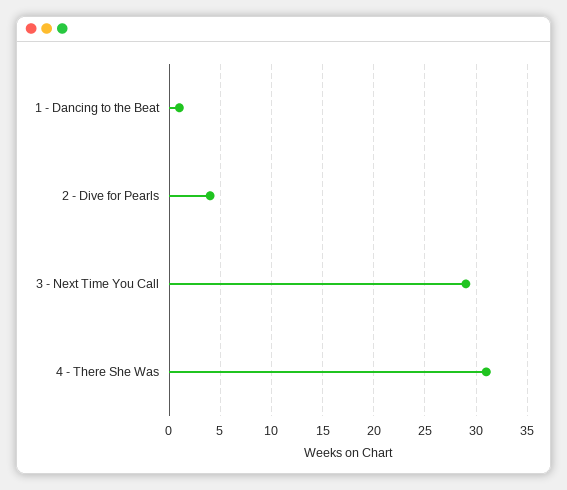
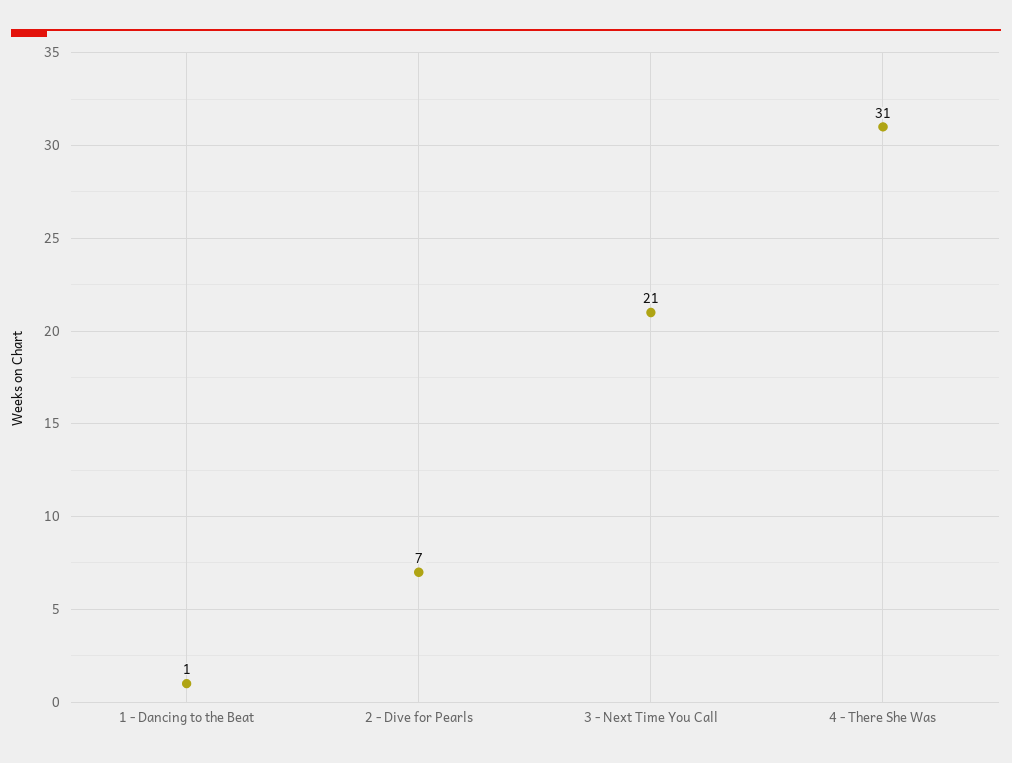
  {
    "1 - Dancing to the Beat": 1,
-   "2 - Dive for Pearls": 4,
+   "2 - Dive for Pearls": 7,
-   "3 - Next Time You Call": 29,
+   "3 - Next Time You Call": 21,
    "4 - There She Was": 31
  }

